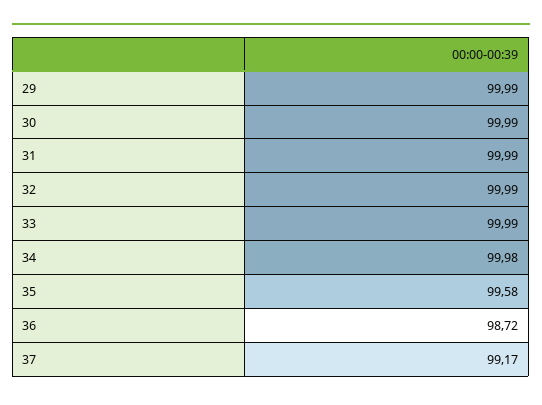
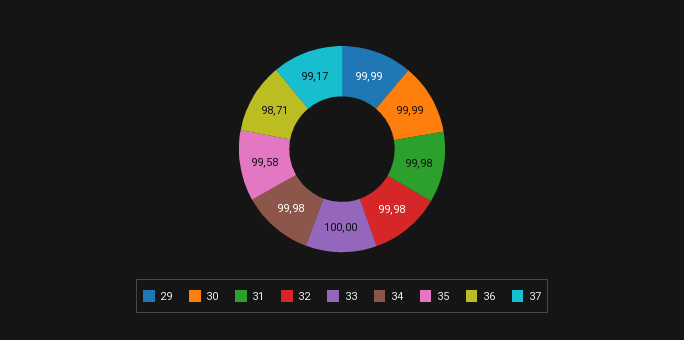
  {
    "29": 99.99,
    "30": 99.99,
-   "31": 99.99,
+   "31": 99.98,
-   "32": 99.99,
+   "32": 99.98,
-   "33": 99.99,
+   "33": 100,
    "34": 99.98,
    "35": 99.58,
-   "36": 98.72,
+   "36": 98.71,
    "37": 99.17
  }

